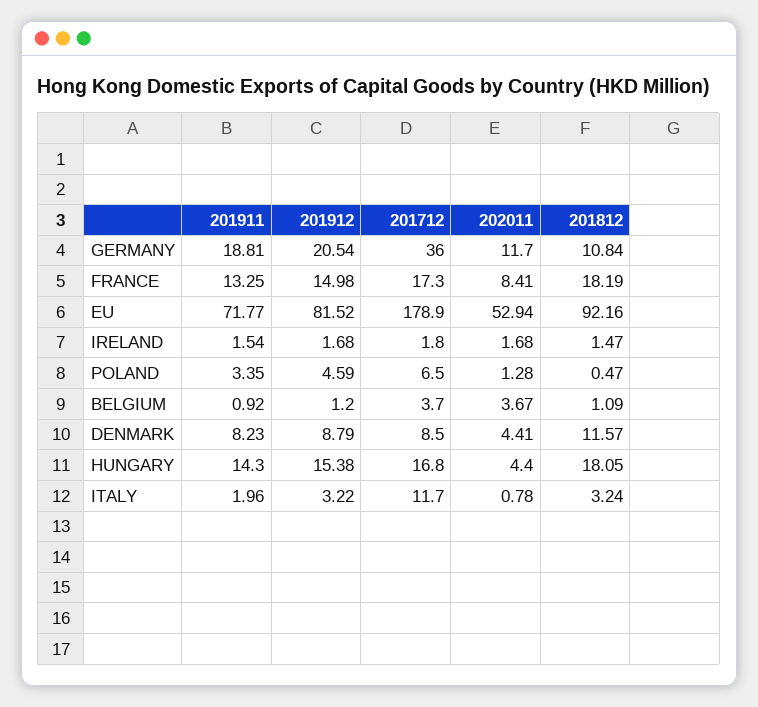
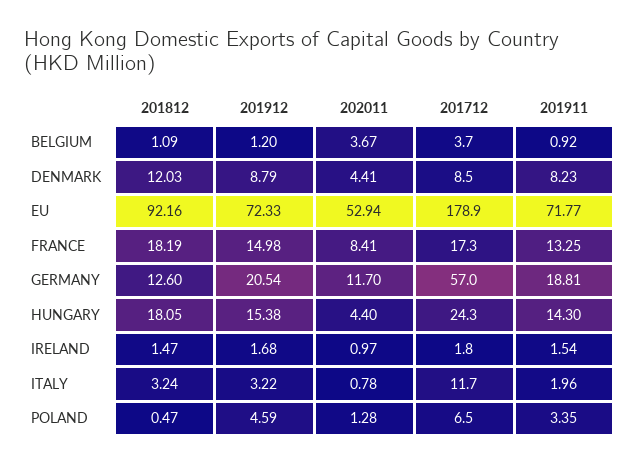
  {
    "201911": {
      "GERMANY": 18.81,
      "FRANCE": 13.25,
      "EU": 71.77,
      "IRELAND": 1.54,
      "POLAND": 3.35,
      "BELGIUM": 0.92,
      "DENMARK": 8.23,
      "HUNGARY": 14.3,
      "ITALY": 1.96
    },
    "201912": {
      "GERMANY": 20.54,
      "FRANCE": 14.98,
-     "EU": 81.52,
+     "EU": 72.33,
      "IRELAND": 1.68,
      "POLAND": 4.59,
      "BELGIUM": 1.2,
      "DENMARK": 8.79,
      "HUNGARY": 15.38,
      "ITALY": 3.22
    },
    "201712": {
-     "GERMANY": 36,
+     "GERMANY": 57,
      "FRANCE": 17.3,
      "EU": 178.9,
      "IRELAND": 1.8,
      "POLAND": 6.5,
      "BELGIUM": 3.7,
      "DENMARK": 8.5,
-     "HUNGARY": 16.8,
+     "HUNGARY": 24.3,
      "ITALY": 11.7
    },
    "202011": {
      "GERMANY": 11.7,
      "FRANCE": 8.41,
      "EU": 52.94,
-     "IRELAND": 1.68,
+     "IRELAND": 0.97,
      "POLAND": 1.28,
      "BELGIUM": 3.67,
      "DENMARK": 4.41,
      "HUNGARY": 4.4,
      "ITALY": 0.78
    },
    "201812": {
-     "GERMANY": 10.84,
+     "GERMANY": 12.6,
      "FRANCE": 18.19,
      "EU": 92.16,
      "IRELAND": 1.47,
      "POLAND": 0.47,
      "BELGIUM": 1.09,
-     "DENMARK": 11.57,
+     "DENMARK": 12.03,
      "HUNGARY": 18.05,
      "ITALY": 3.24
    }
  }

